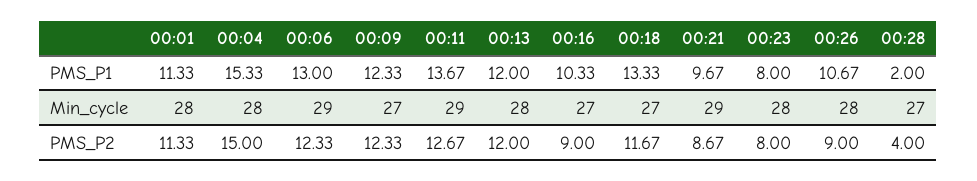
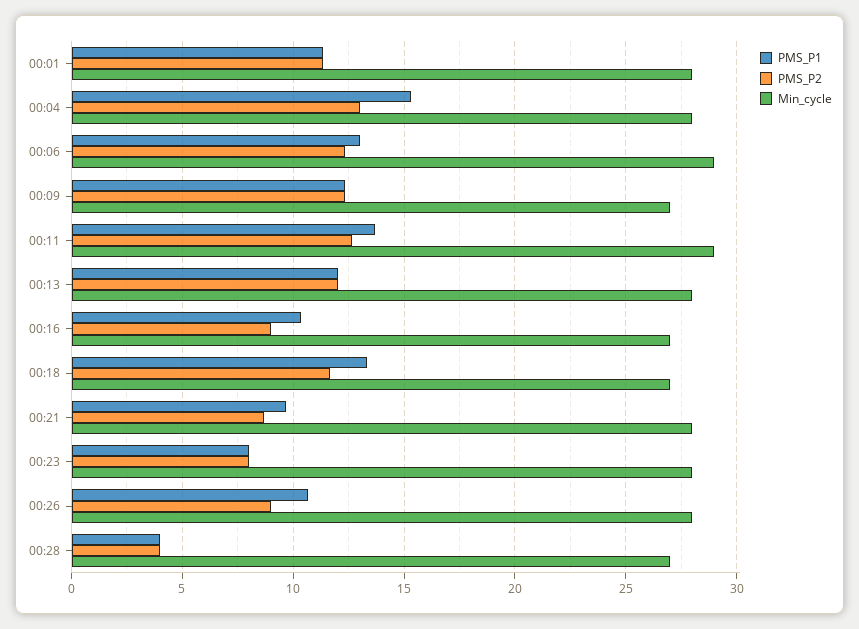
  {
    "PMS_P1": {
      "00:01": 11.33,
      "00:04": 15.33,
      "00:06": 13,
      "00:09": 12.33,
      "00:11": 13.67,
      "00:13": 12,
      "00:16": 10.33,
      "00:18": 13.33,
      "00:21": 9.67,
      "00:23": 8,
      "00:26": 10.67,
-     "00:28": 2
+     "00:28": 4
    },
    "Min_cycle": {
      "00:01": 28,
      "00:04": 28,
      "00:06": 29,
      "00:09": 27,
      "00:11": 29,
      "00:13": 28,
      "00:16": 27,
      "00:18": 27,
-     "00:21": 29,
+     "00:21": 28,
      "00:23": 28,
      "00:26": 28,
      "00:28": 27
    },
    "PMS_P2": {
      "00:01": 11.33,
-     "00:04": 15,
+     "00:04": 13,
      "00:06": 12.33,
      "00:09": 12.33,
      "00:11": 12.67,
      "00:13": 12,
      "00:16": 9,
      "00:18": 11.67,
      "00:21": 8.67,
      "00:23": 8,
      "00:26": 9,
      "00:28": 4
    }
  }

